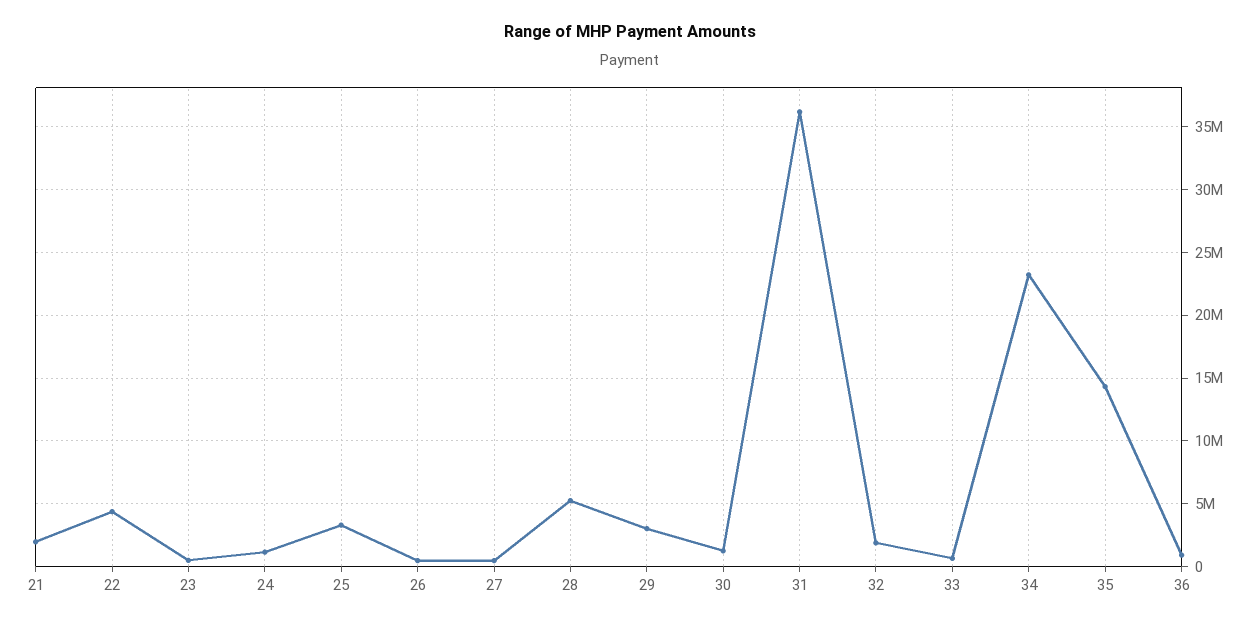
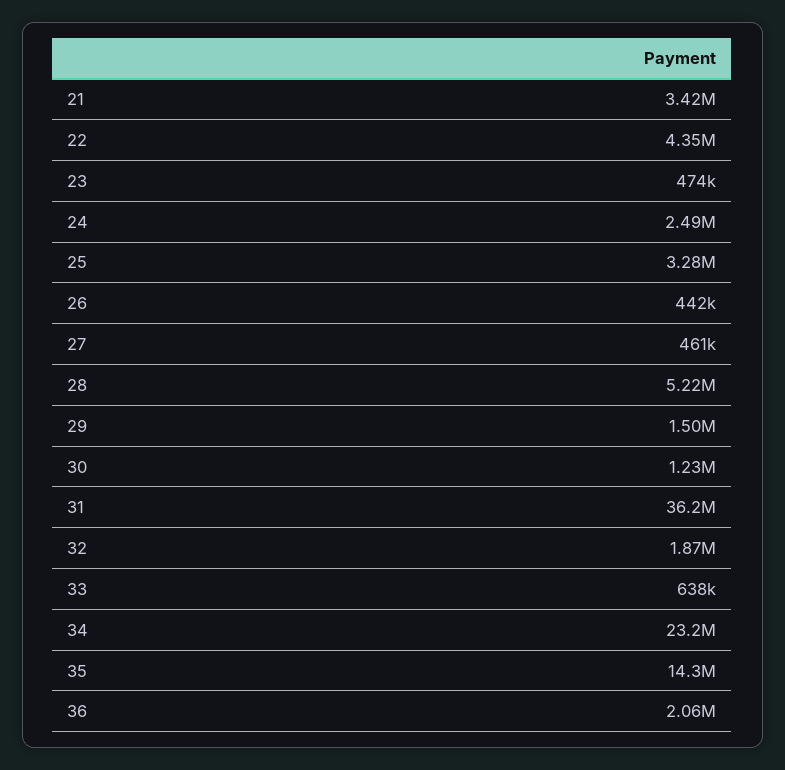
  {
-   "21": 2000000,
+   "21": 3420000,
    "22": 4350000,
    "23": 474000,
-   "24": 1000000,
+   "24": 2490000,
    "25": 3280000,
    "26": 442000,
    "27": 461000,
    "28": 5220000,
-   "29": 3000000,
+   "29": 1500000,
    "30": 1230000,
    "31": 36200000,
    "32": 1870000,
    "33": 638000,
    "34": 23200000,
    "35": 14300000,
-   "36": 1000000
+   "36": 2060000
  }

